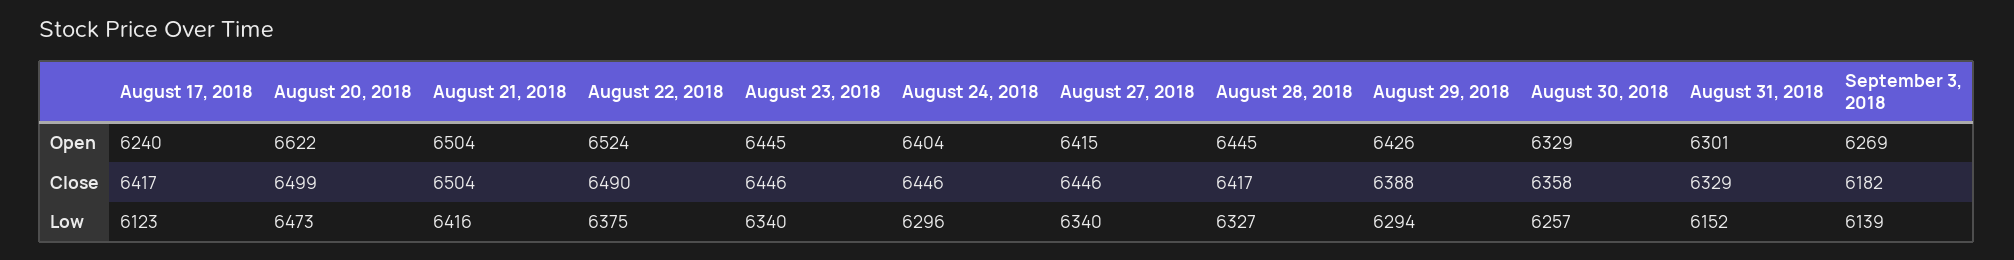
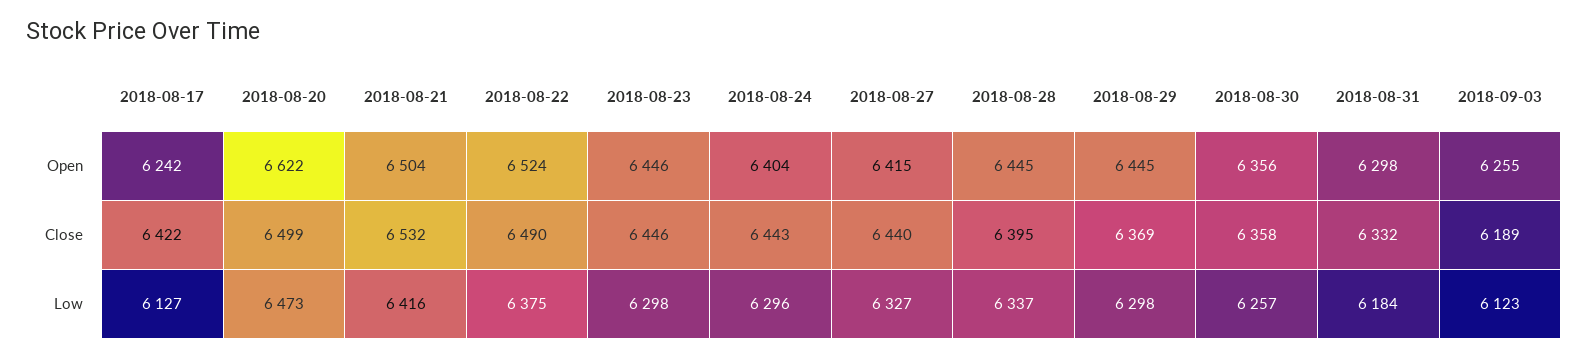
  {
    "August 17, 2018": {
-     "Open": 6240,
+     "Open": 6242,
-     "Close": 6417,
+     "Close": 6422,
-     "Low": 6123
+     "Low": 6127
    },
    "August 20, 2018": {
      "Open": 6622,
      "Close": 6499,
      "Low": 6473
    },
    "August 21, 2018": {
      "Open": 6504,
-     "Close": 6504,
+     "Close": 6532,
      "Low": 6416
    },
    "August 22, 2018": {
      "Open": 6524,
      "Close": 6490,
      "Low": 6375
    },
    "August 23, 2018": {
-     "Open": 6445,
+     "Open": 6446,
      "Close": 6446,
-     "Low": 6340
+     "Low": 6298
    },
    "August 24, 2018": {
      "Open": 6404,
-     "Close": 6446,
+     "Close": 6443,
      "Low": 6296
    },
    "August 27, 2018": {
      "Open": 6415,
-     "Close": 6446,
+     "Close": 6440,
-     "Low": 6340
+     "Low": 6327
    },
    "August 28, 2018": {
      "Open": 6445,
-     "Close": 6417,
+     "Close": 6395,
-     "Low": 6327
+     "Low": 6337
    },
    "August 29, 2018": {
-     "Open": 6426,
+     "Open": 6445,
-     "Close": 6388,
+     "Close": 6369,
-     "Low": 6294
+     "Low": 6298
    },
    "August 30, 2018": {
-     "Open": 6329,
+     "Open": 6356,
      "Close": 6358,
      "Low": 6257
    },
    "August 31, 2018": {
-     "Open": 6301,
+     "Open": 6298,
-     "Close": 6329,
+     "Close": 6332,
-     "Low": 6152
+     "Low": 6184
    },
    "September 3, 2018": {
-     "Open": 6269,
+     "Open": 6255,
-     "Close": 6182,
+     "Close": 6189,
-     "Low": 6139
+     "Low": 6123
    }
  }

